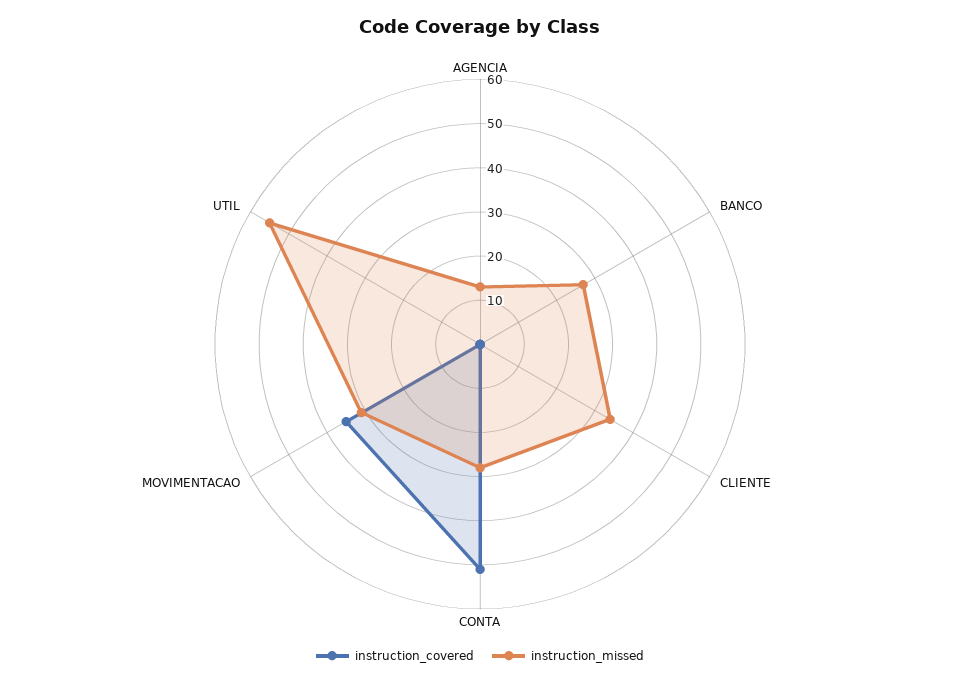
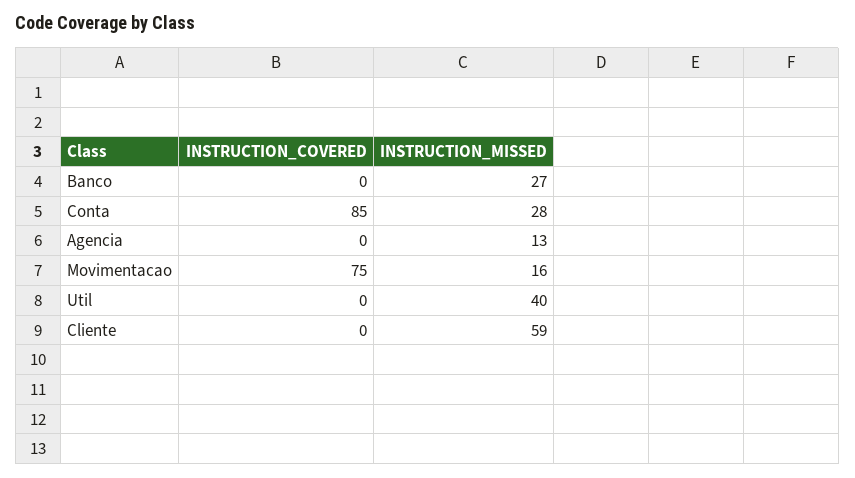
  {
    "instruction_covered": {
      "AGENCIA": 0,
      "BANCO": 0,
      "CLIENTE": 0,
-     "CONTA": 50,
+     "CONTA": 85,
-     "MOVIMENTACAO": 35,
+     "MOVIMENTACAO": 75,
      "UTIL": 0
    },
    "instruction_missed": {
      "AGENCIA": 13,
      "BANCO": 27,
-     "CLIENTE": 35,
+     "CLIENTE": 59,
      "CONTA": 28,
-     "MOVIMENTACAO": 30,
+     "MOVIMENTACAO": 16,
-     "UTIL": 55
+     "UTIL": 40
    }
  }

